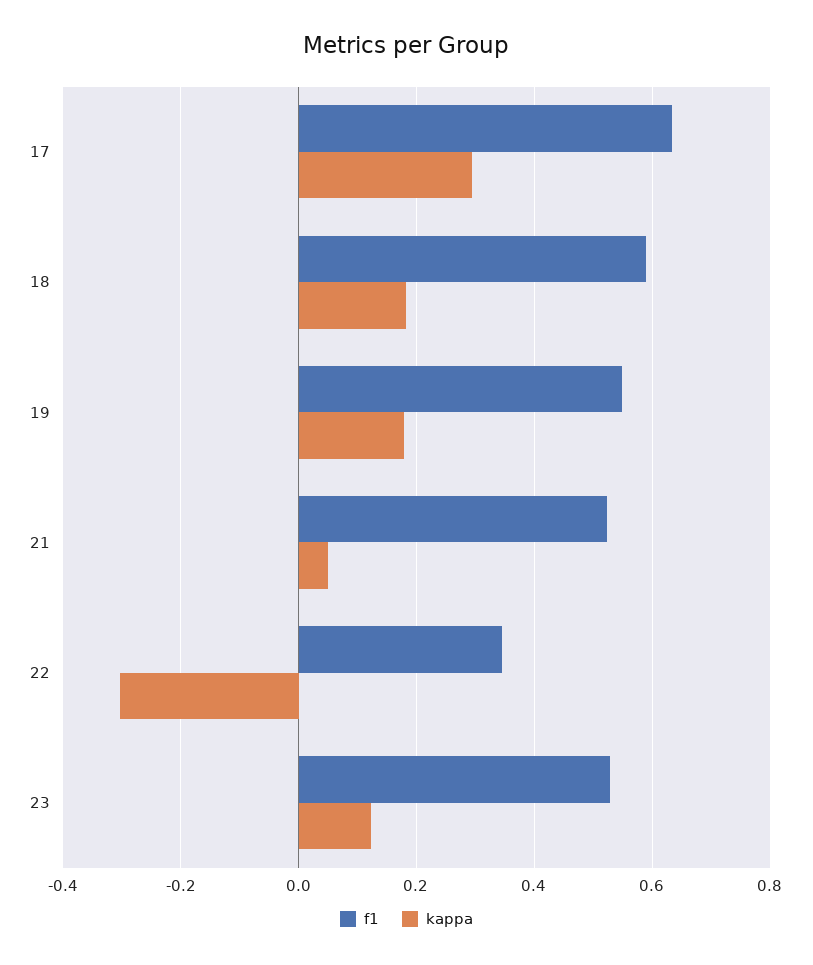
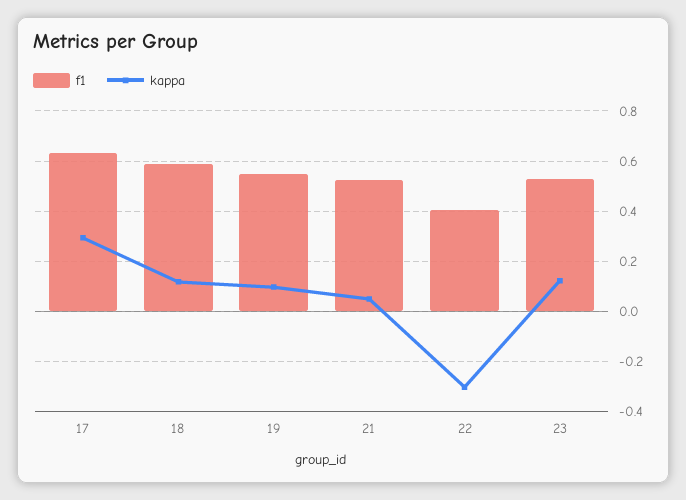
  {
    "f1": {
      "17": 0.64,
      "18": 0.6,
      "19": 0.54,
      "21": 0.52,
-     "22": 0.34,
+     "22": 0.4,
      "23": 0.52
    },
    "kappa": {
      "17": 0.3,
-     "18": 0.18,
+     "18": 0.125,
-     "19": 0.18,
+     "19": 0.1,
      "21": 0.04,
      "22": -0.3,
      "23": 0.12
    }
  }

